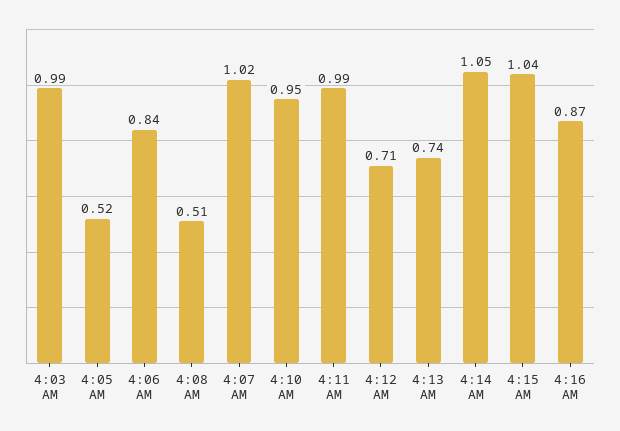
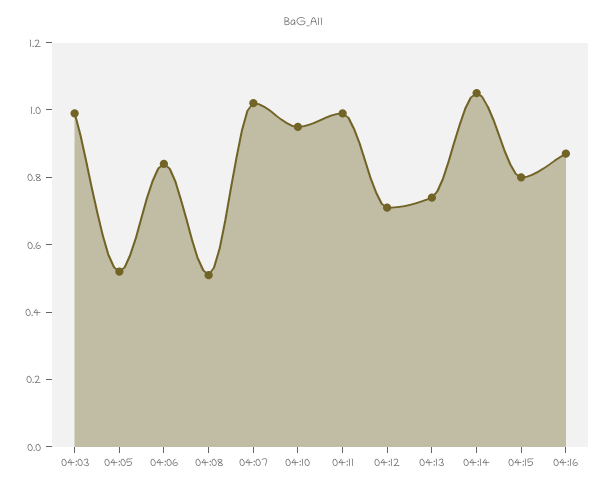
  {
    "4:03 AM": 0.99,
    "4:05 AM": 0.52,
    "4:06 AM": 0.84,
    "4:08 AM": 0.51,
    "4:07 AM": 1.02,
    "4:10 AM": 0.95,
    "4:11 AM": 0.99,
    "4:12 AM": 0.71,
    "4:13 AM": 0.74,
    "4:14 AM": 1.05,
-   "4:15 AM": 1.04,
+   "4:15 AM": 0.8,
    "4:16 AM": 0.87
  }

